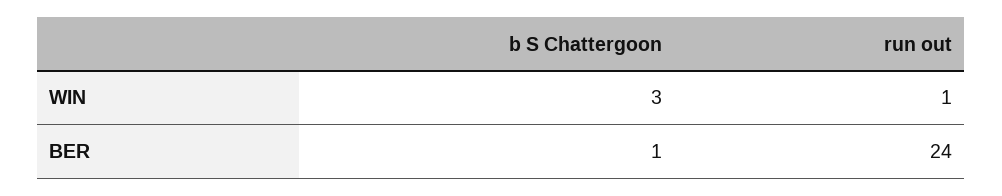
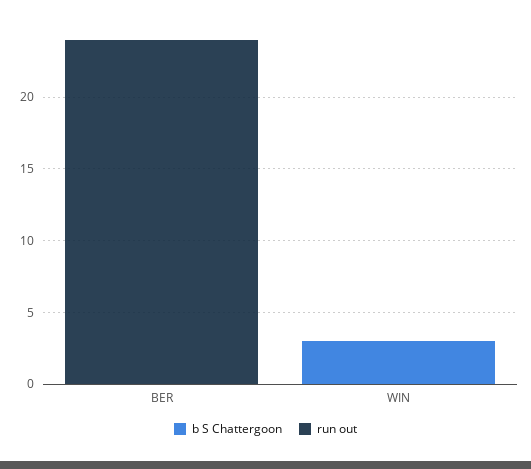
  {
    "b S Chattergoon": {
      "WIN": 3,
-     "BER": 1
+     "BER": 0
    },
    "run out": {
-     "WIN": 1,
+     "WIN": 0,
      "BER": 24
    }
  }

